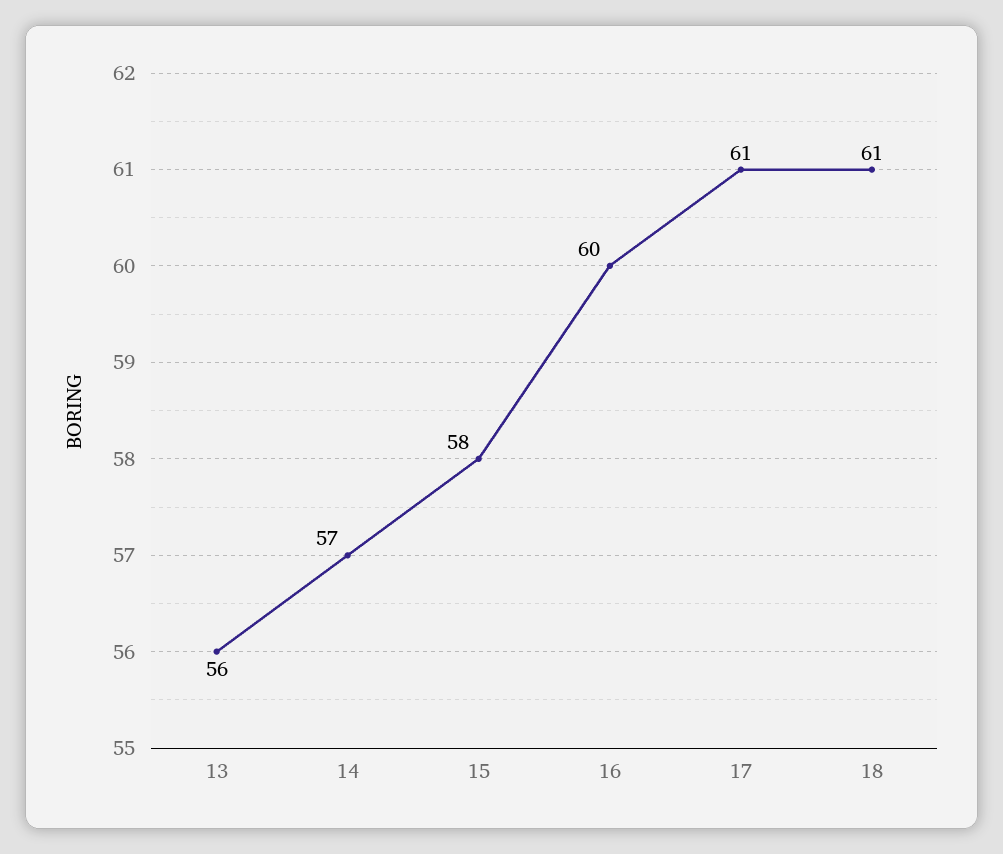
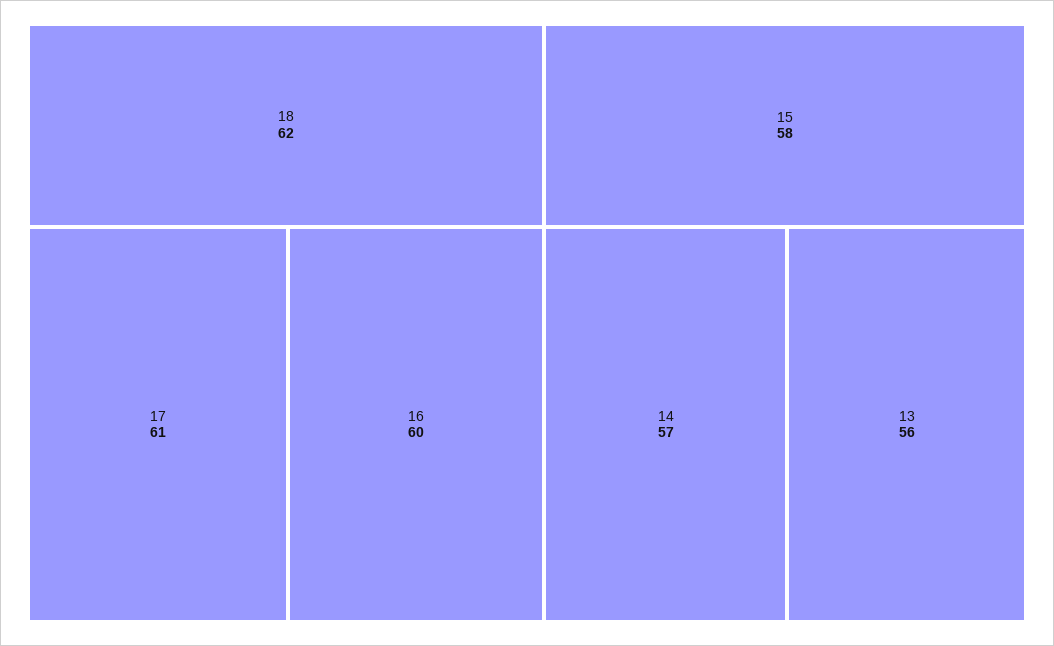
  {
    "13": 56,
    "14": 57,
    "15": 58,
    "16": 60,
    "17": 61,
-   "18": 61
+   "18": 62
  }

